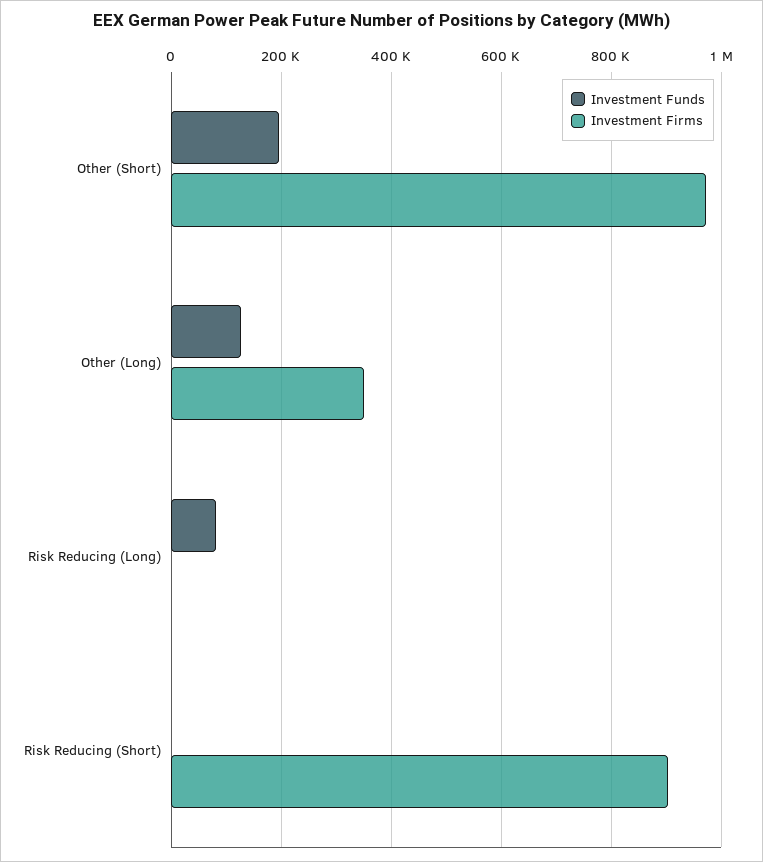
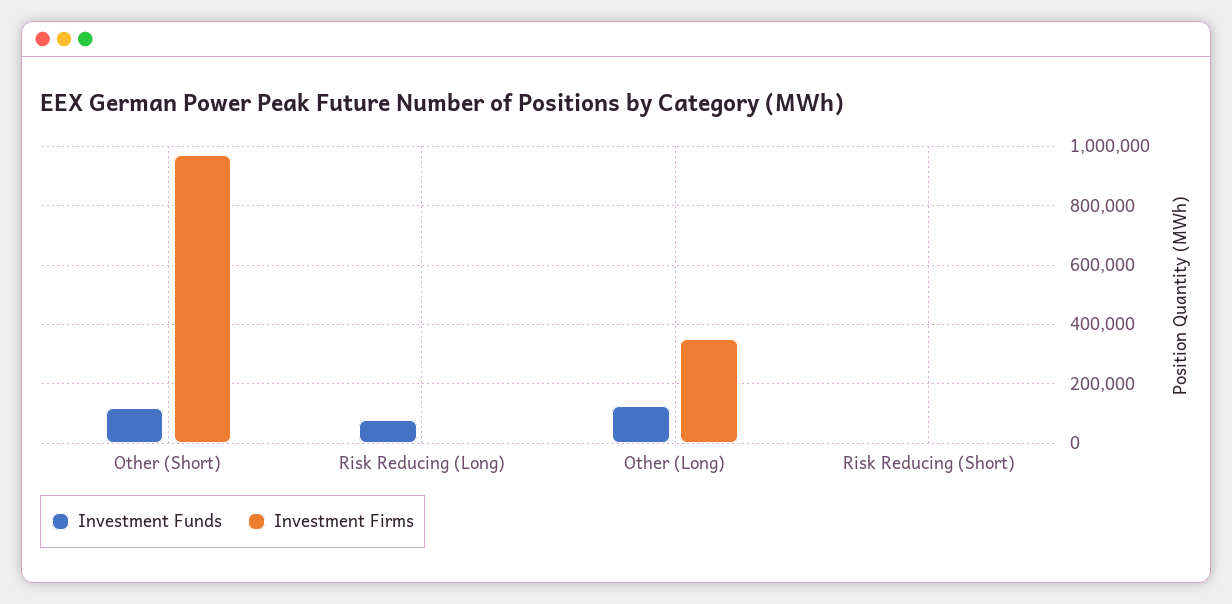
  {
    "Investment Funds": {
-     "Other (Short)": 200000,
+     "Other (Short)": 125000,
      "Other (Long)": 120000,
      "Risk Reducing (Long)": 80000,
      "Risk Reducing (Short)": 0
    },
    "Investment Firms": {
      "Other (Short)": 980000,
      "Other (Long)": 360000,
      "Risk Reducing (Long)": 0,
-     "Risk Reducing (Short)": 900000
+     "Risk Reducing (Short)": 0
    }
  }

